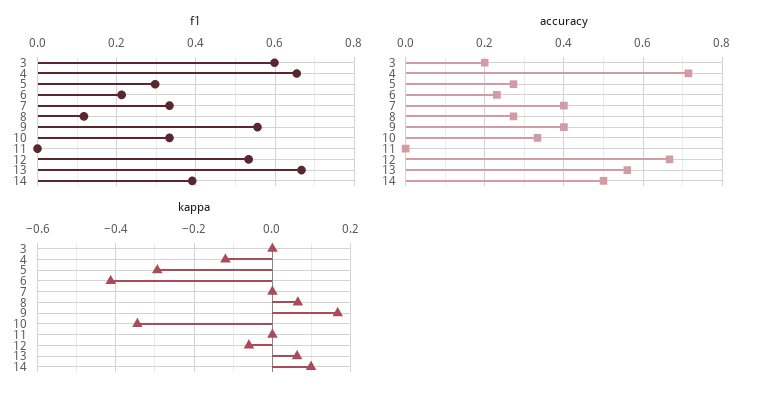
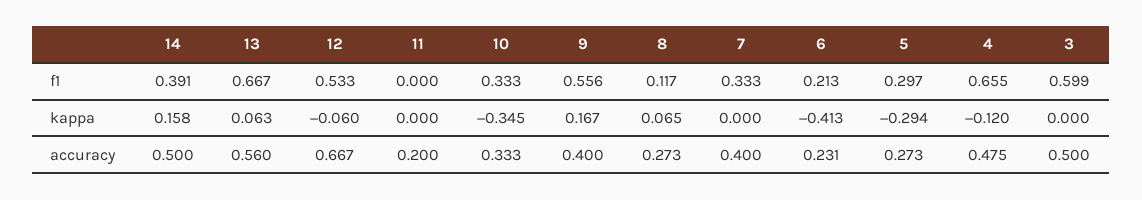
  {
    "f1": {
      "3": 0.599,
      "4": 0.655,
      "5": 0.297,
      "6": 0.213,
      "7": 0.333,
      "8": 0.117,
      "9": 0.556,
      "10": 0.333,
      "11": 0,
      "12": 0.533,
      "13": 0.667,
      "14": 0.391
    },
    "accuracy": {
-     "3": 0.2,
+     "3": 0.5,
-     "4": 0.72,
+     "4": 0.475,
      "5": 0.273,
      "6": 0.231,
      "7": 0.4,
      "8": 0.273,
      "9": 0.4,
      "10": 0.333,
-     "11": 0,
+     "11": 0.2,
      "12": 0.667,
      "13": 0.56,
      "14": 0.5
    },
    "kappa": {
      "3": 0,
      "4": -0.12,
      "5": -0.294,
      "6": -0.413,
      "7": 0,
      "8": 0.065,
      "9": 0.167,
      "10": -0.345,
      "11": 0,
      "12": -0.06,
      "13": 0.063,
-     "14": 0.1
+     "14": 0.158
    }
  }

